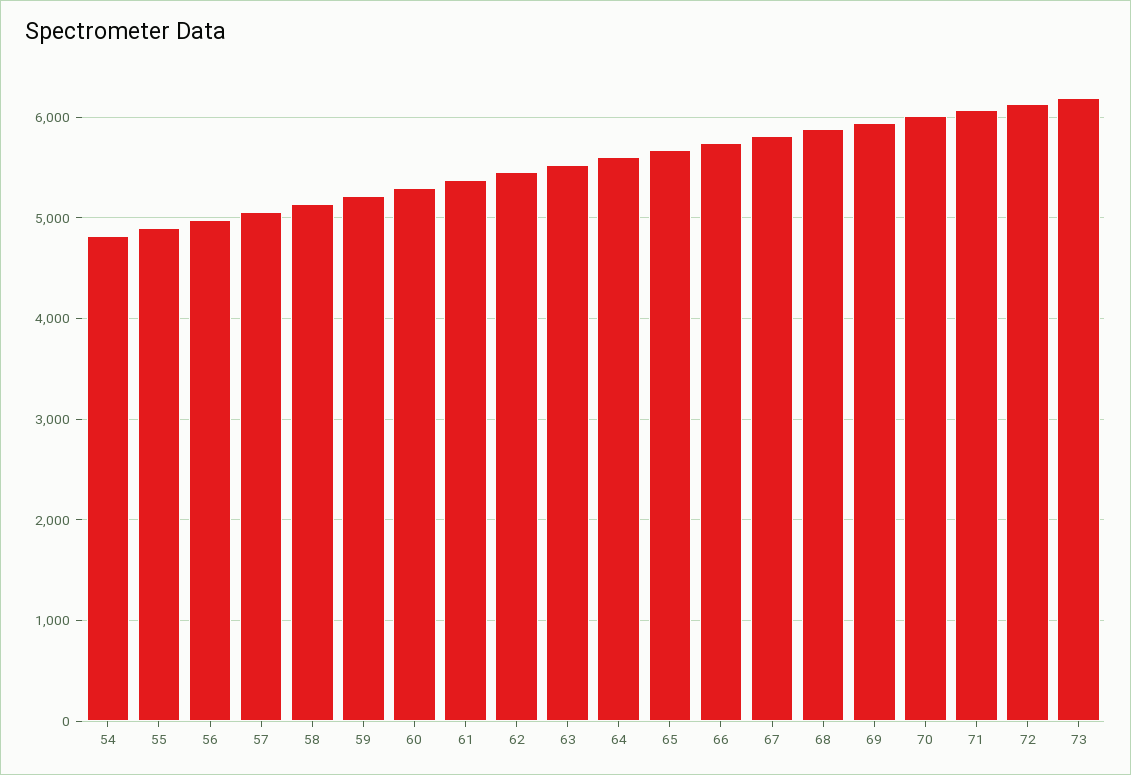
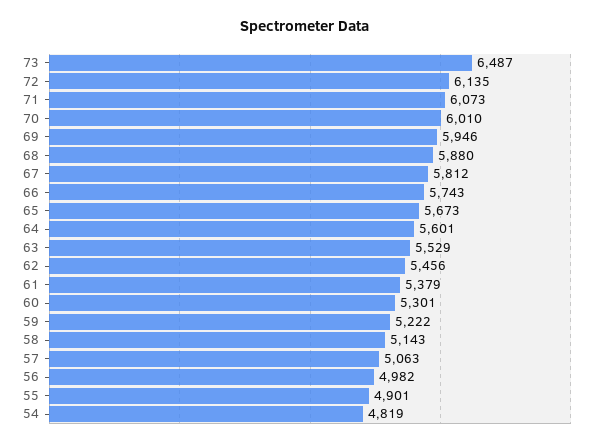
  {
    "54": 4819,
    "55": 4901,
    "56": 4982,
    "57": 5063,
    "58": 5143,
    "59": 5222,
    "60": 5301,
    "61": 5379,
    "62": 5456,
    "63": 5529,
    "64": 5601,
    "65": 5673,
    "66": 5743,
    "67": 5812,
    "68": 5880,
    "69": 5946,
    "70": 6010,
    "71": 6073,
    "72": 6135,
-   "73": 6200
+   "73": 6487
  }

